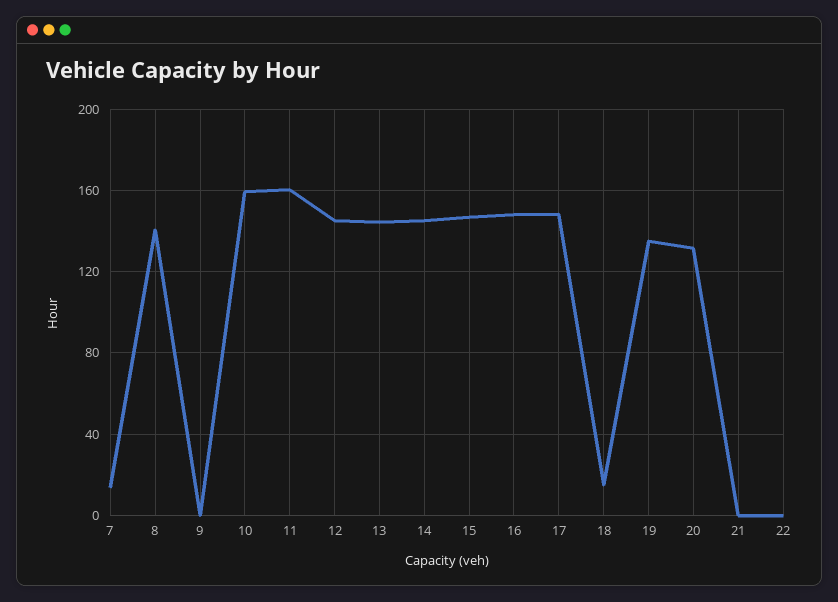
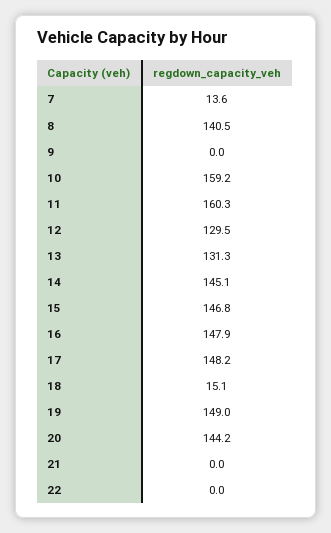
  {
    "7": 13.6,
    "8": 140.5,
    "9": 0,
    "10": 159.2,
    "11": 160.3,
-   "12": 145,
+   "12": 129.5,
-   "13": 145,
+   "13": 131.3,
    "14": 145.1,
    "15": 146.8,
    "16": 147.9,
    "17": 148.2,
    "18": 15.1,
-   "19": 135,
+   "19": 149,
-   "20": 130,
+   "20": 144.2,
    "21": 0,
    "22": 0
  }

